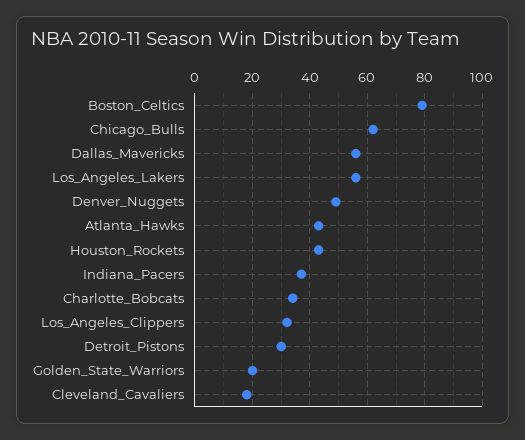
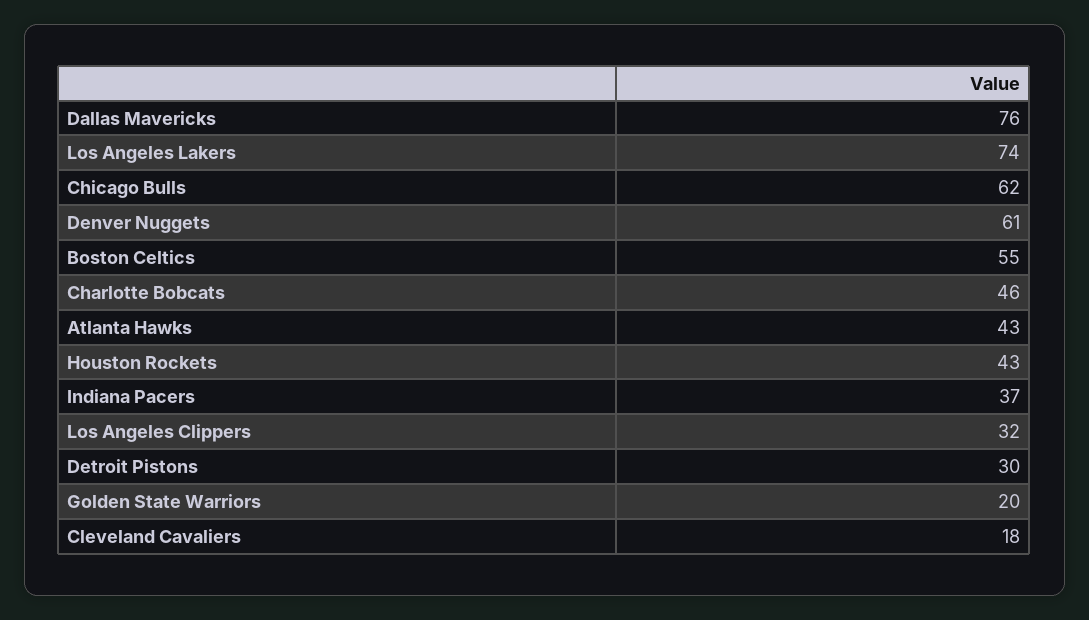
  {
-   "Boston_Celtics": 80,
+   "Boston_Celtics": 55,
    "Chicago_Bulls": 62,
-   "Dallas_Mavericks": 55,
+   "Dallas_Mavericks": 76,
-   "Los_Angeles_Lakers": 55,
+   "Los_Angeles_Lakers": 74,
-   "Denver_Nuggets": 50,
+   "Denver_Nuggets": 61,
    "Atlanta_Hawks": 43,
    "Houston_Rockets": 43,
    "Indiana_Pacers": 37,
-   "Charlotte_Bobcats": 35,
+   "Charlotte_Bobcats": 46,
    "Los_Angeles_Clippers": 32,
    "Detroit_Pistons": 30,
    "Golden_State_Warriors": 20,
    "Cleveland_Cavaliers": 18
  }

